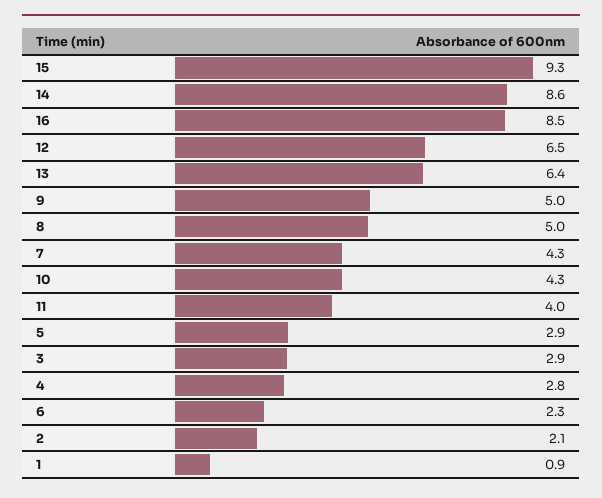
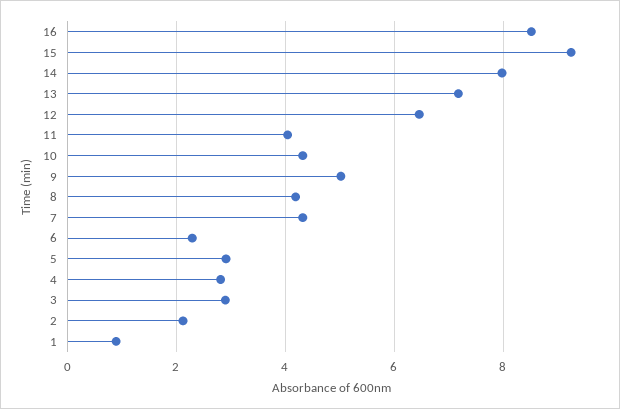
  {
    "15": 9.3,
-   "14": 8.6,
+   "14": 8,
    "16": 8.5,
    "12": 6.5,
-   "13": 6.4,
+   "13": 7.2,
    "9": 5,
-   "8": 5,
+   "8": 4.2,
    "7": 4.3,
    "10": 4.3,
    "11": 4,
    "5": 2.9,
    "3": 2.9,
    "4": 2.8,
    "6": 2.3,
    "2": 2.1,
    "1": 0.9
  }

